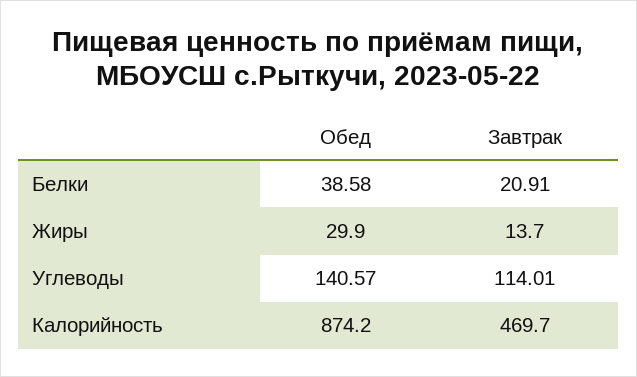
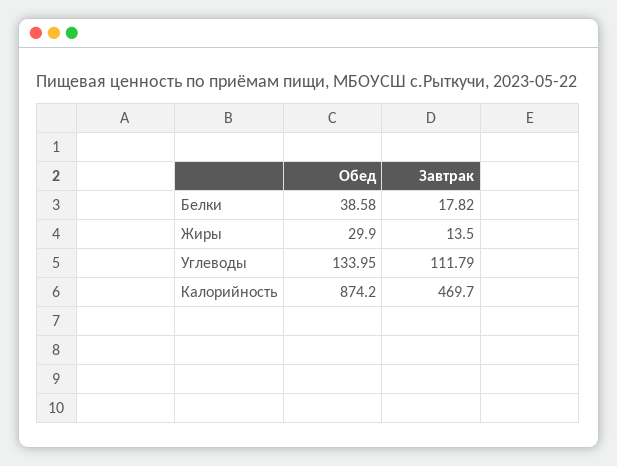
  {
    "Обед": {
      "Белки": 38.58,
      "Жиры": 29.9,
-     "Углеводы": 140.57,
+     "Углеводы": 133.95,
      "Калорийность": 874.2
    },
    "Завтрак": {
-     "Белки": 20.91,
+     "Белки": 17.82,
-     "Жиры": 13.7,
+     "Жиры": 13.5,
-     "Углеводы": 114.01,
+     "Углеводы": 111.79,
      "Калорийность": 469.7
    }
  }

